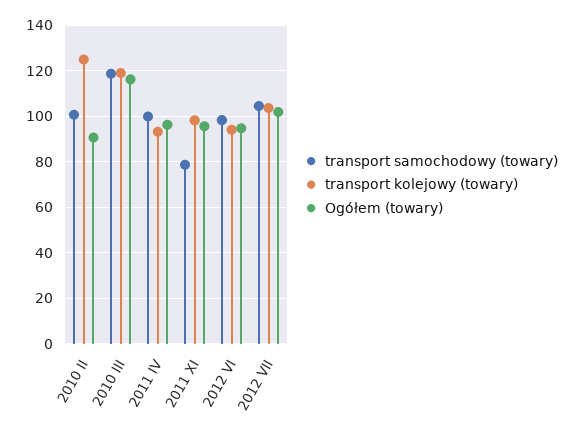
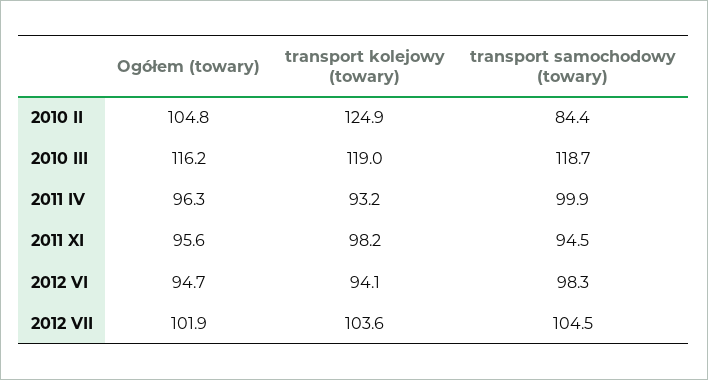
  {
    "transport samochodowy (towary)": {
-     "2010 II": 100,
+     "2010 II": 84.4,
      "2010 III": 118.7,
      "2011 IV": 99.9,
-     "2011 XI": 80,
+     "2011 XI": 94.5,
      "2012 VI": 98.3,
      "2012 VII": 104.5
    },
    "transport kolejowy (towary)": {
      "2010 II": 124.9,
      "2010 III": 119,
      "2011 IV": 93.2,
      "2011 XI": 98.2,
      "2012 VI": 94.1,
      "2012 VII": 103.6
    },
    "Ogółem (towary)": {
-     "2010 II": 90,
+     "2010 II": 104.8,
      "2010 III": 116.2,
      "2011 IV": 96.3,
      "2011 XI": 95.6,
      "2012 VI": 94.7,
      "2012 VII": 101.9
    }
  }

